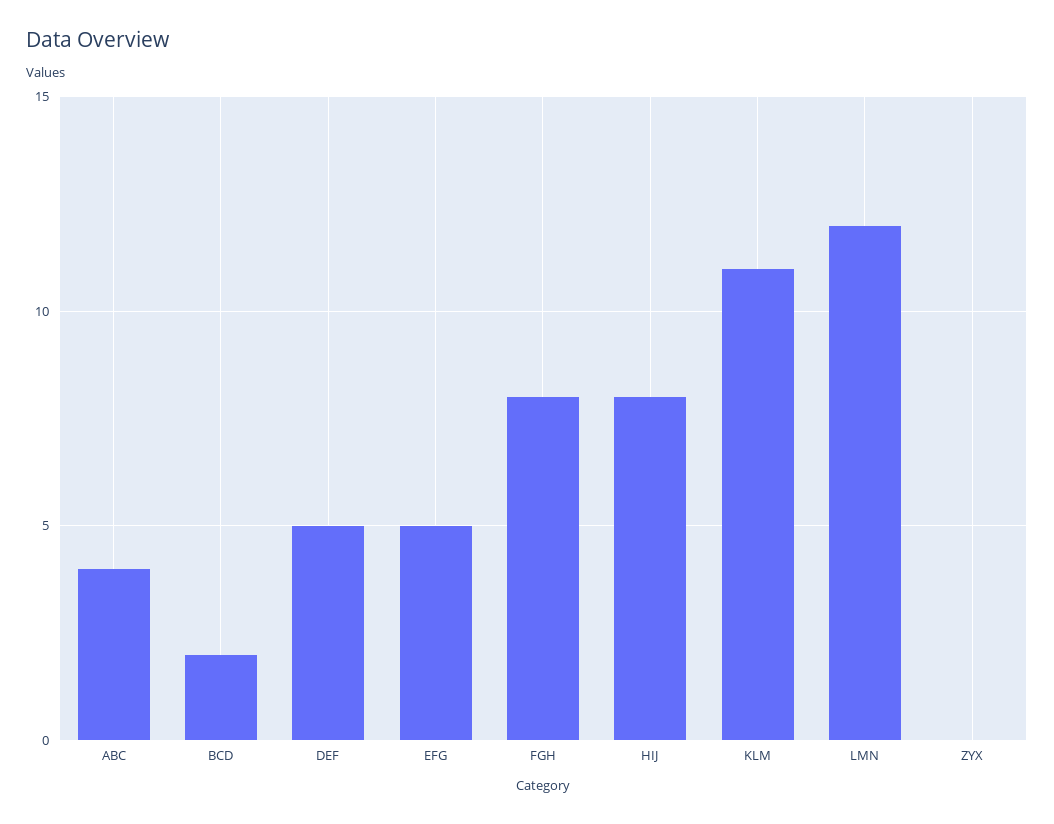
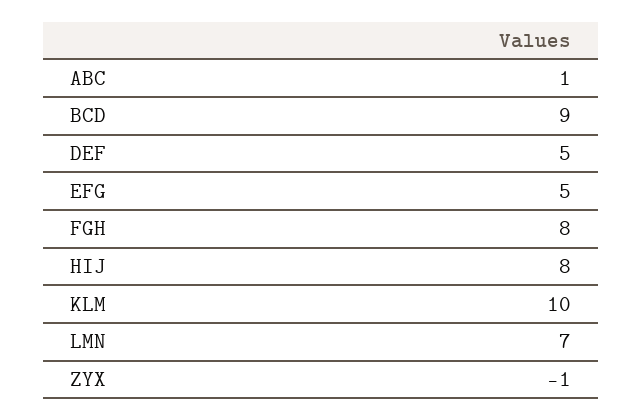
  {
-   "ABC": 4,
+   "ABC": 1,
-   "BCD": 2,
+   "BCD": 9,
    "DEF": 5,
    "EFG": 5,
    "FGH": 8,
    "HIJ": 8,
-   "KLM": 11,
+   "KLM": 10,
-   "LMN": 12,
+   "LMN": 7,
-   "ZYX": 0
+   "ZYX": -1
  }

